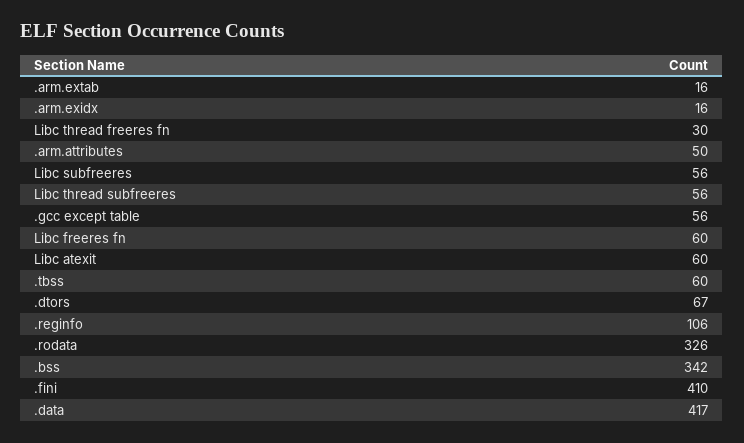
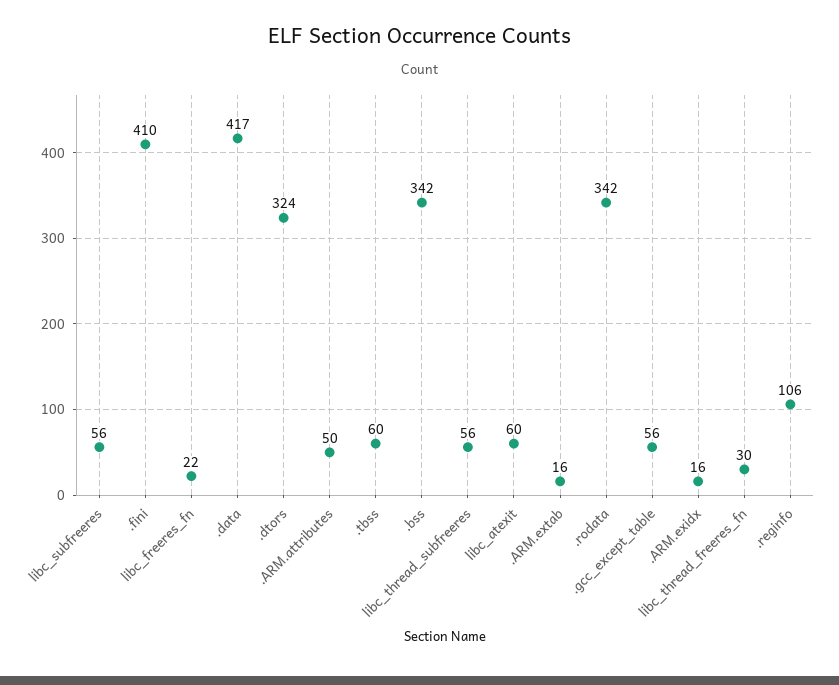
  {
    ".arm.extab": 16,
    ".arm.exidx": 16,
    "Libc thread freeres fn": 30,
    ".arm.attributes": 50,
    "Libc subfreeres": 56,
    "Libc thread subfreeres": 56,
    ".gcc except table": 56,
-   "Libc freeres fn": 60,
+   "Libc freeres fn": 22,
    "Libc atexit": 60,
    ".tbss": 60,
-   ".dtors": 67,
+   ".dtors": 324,
    ".reginfo": 106,
-   ".rodata": 326,
+   ".rodata": 342,
    ".bss": 342,
    ".fini": 410,
    ".data": 417
  }

